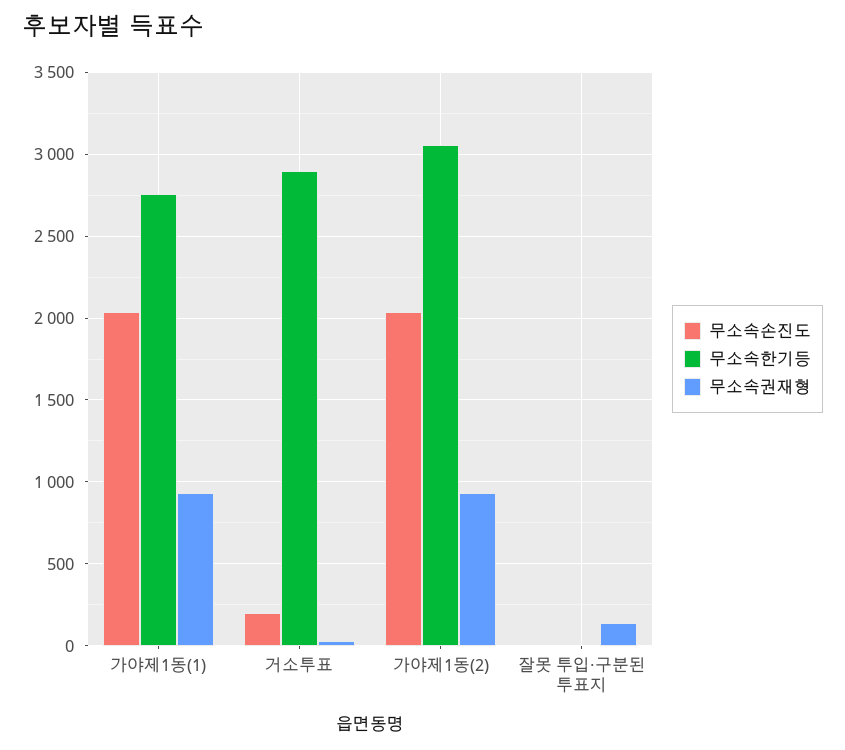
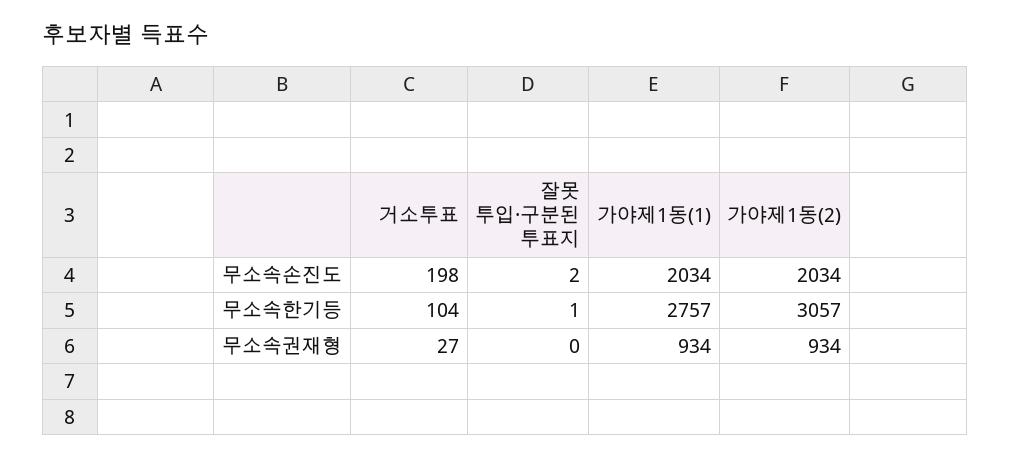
  {
    "무소속손진도": {
      "가야제1동(1)": 2034,
      "거소투표": 198,
      "가야제1동(2)": 2034,
      "잘못 투입·구분된 투표지": 2
    },
    "무소속한기등": {
      "가야제1동(1)": 2757,
-     "거소투표": 2900,
+     "거소투표": 104,
      "가야제1동(2)": 3057,
      "잘못 투입·구분된 투표지": 1
    },
    "무소속권재형": {
      "가야제1동(1)": 934,
      "거소투표": 27,
      "가야제1동(2)": 934,
-     "잘못 투입·구분된 투표지": 150
+     "잘못 투입·구분된 투표지": 0
    }
  }

